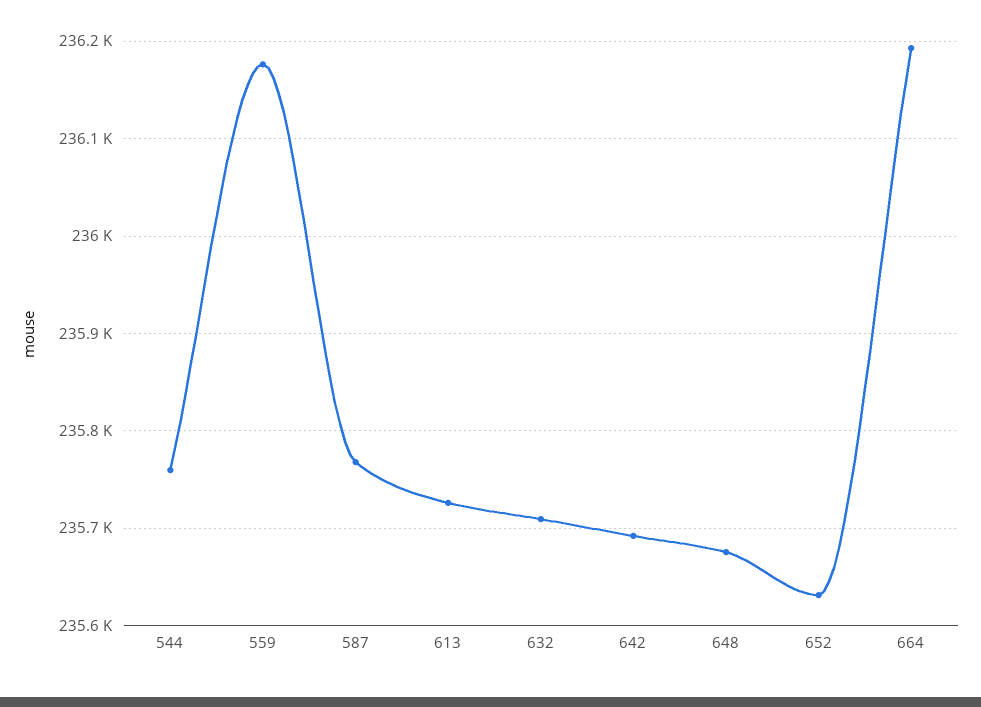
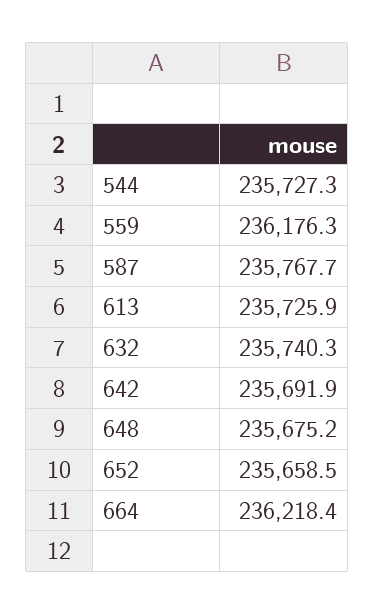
  {
-   "544": 235760,
+   "544": 235727.3,
    "559": 236176.3,
    "587": 235767.7,
    "613": 235725.9,
-   "632": 235710,
+   "632": 235740.3,
    "642": 235691.9,
    "648": 235675.2,
-   "652": 235630,
+   "652": 235658.5,
-   "664": 236190
+   "664": 236218.4
  }

